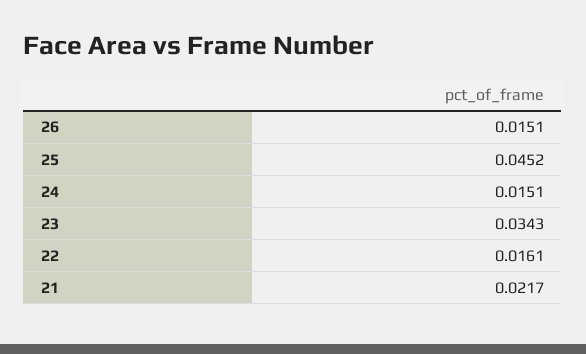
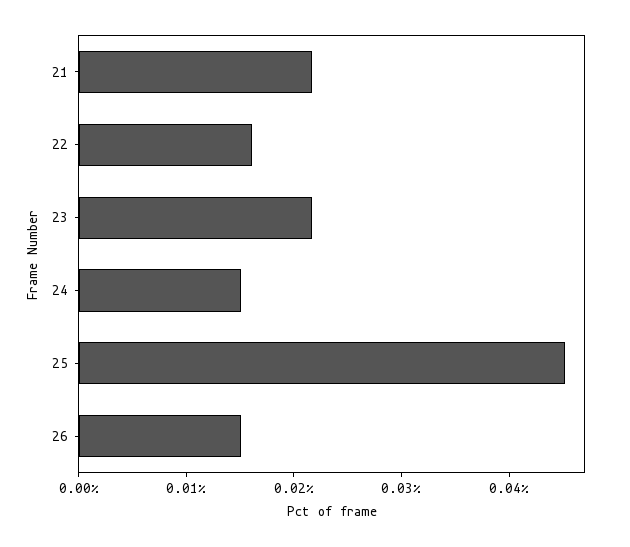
  {
    "26": 0.0151,
    "25": 0.0452,
    "24": 0.0151,
-   "23": 0.0343,
+   "23": 0.022,
    "22": 0.0161,
    "21": 0.0217
  }

